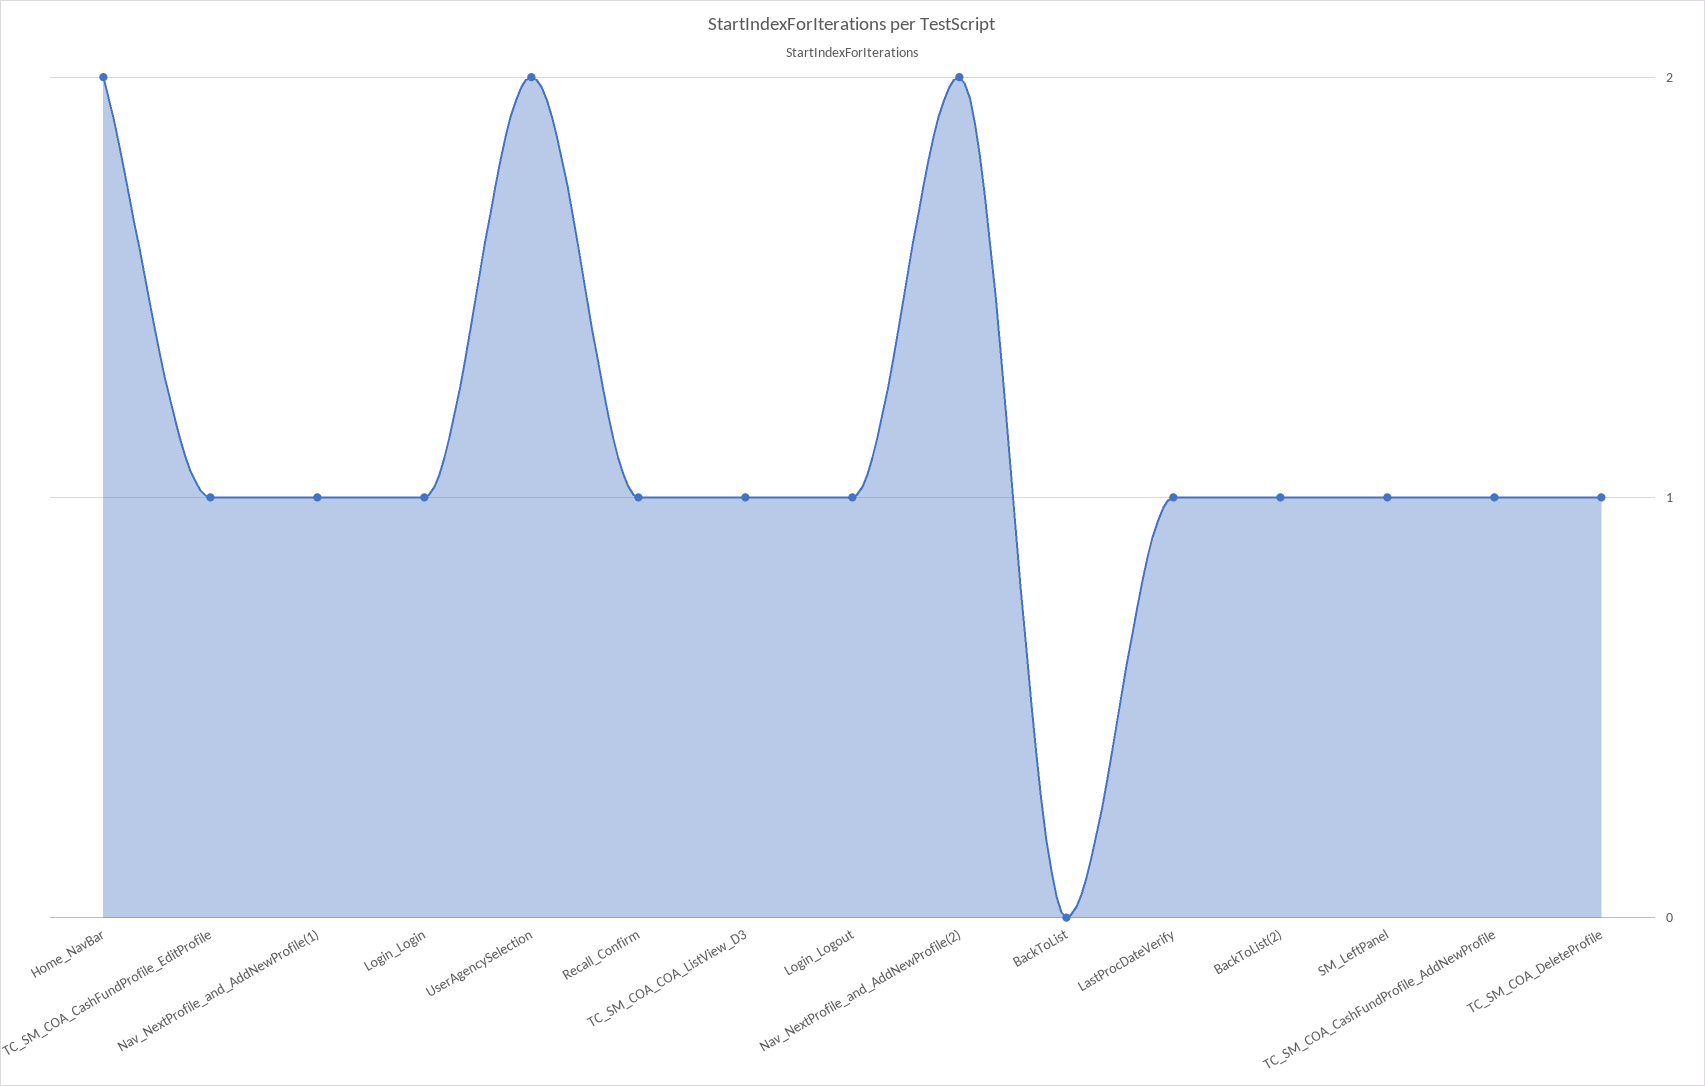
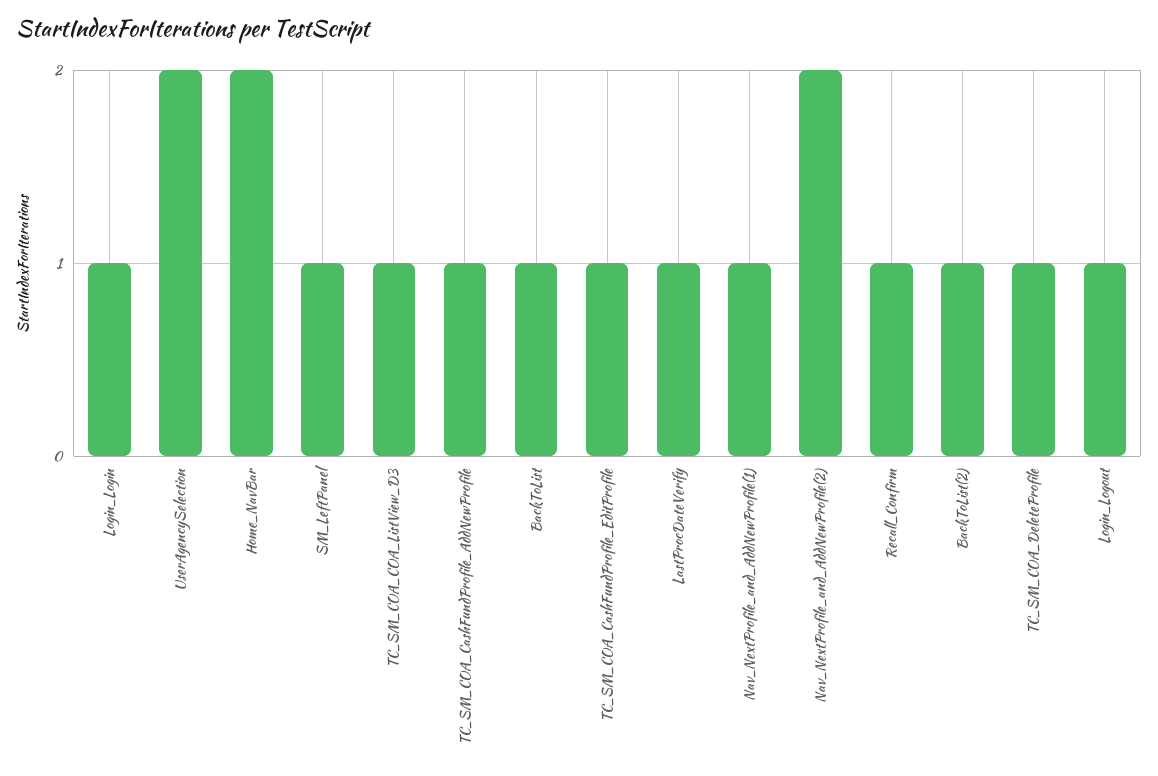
  {
    "Home_NavBar": 2,
    "TC_SM_COA_CashFundProfile_EditProfile": 1,
    "Nav_NextProfile_and_AddNewProfile(1)": 1,
    "Login_Login": 1,
    "UserAgencySelection": 2,
    "Recall_Confirm": 1,
    "TC_SM_COA_COA_ListView_D3": 1,
    "Login_Logout": 1,
    "Nav_NextProfile_and_AddNewProfile(2)": 2,
-   "BackToList": 0,
+   "BackToList": 1,
    "LastProcDateVerify": 1,
    "BackToList(2)": 1,
    "SM_LeftPanel": 1,
    "TC_SM_COA_CashFundProfile_AddNewProfile": 1,
    "TC_SM_COA_DeleteProfile": 1
  }

